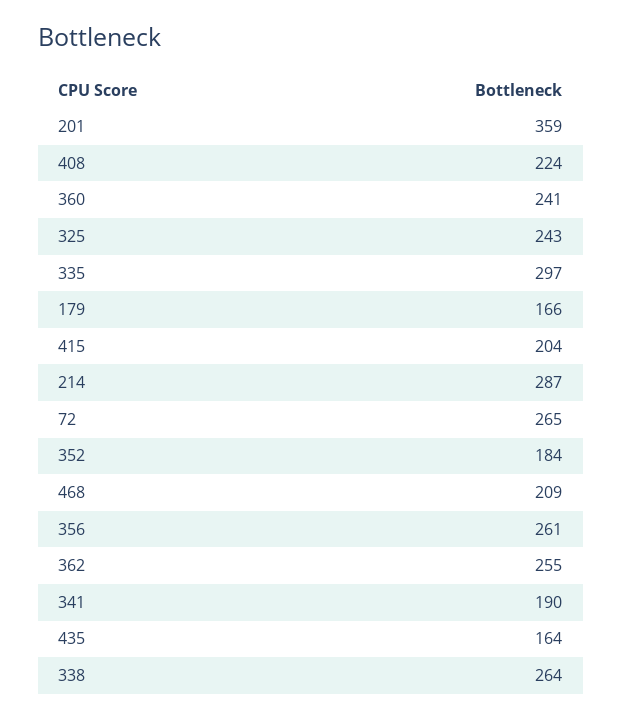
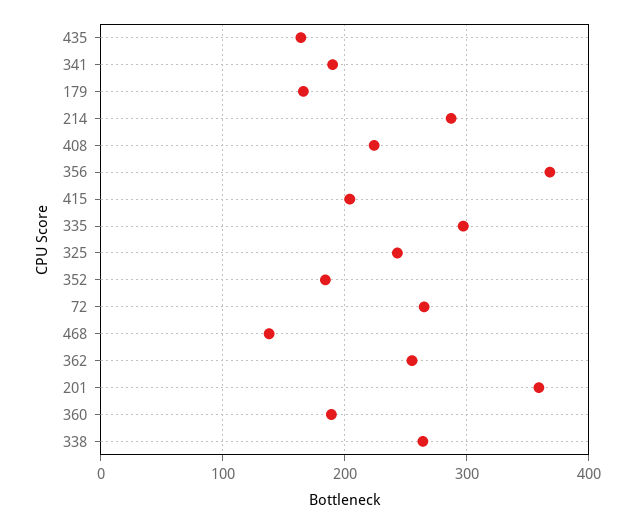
  {
    "201": 359,
    "408": 224,
-   "360": 241,
+   "360": 190,
    "325": 243,
    "335": 297,
    "179": 166,
    "415": 204,
    "214": 287,
    "72": 265,
    "352": 184,
-   "468": 209,
+   "468": 140,
-   "356": 261,
+   "356": 370,
    "362": 255,
    "341": 190,
    "435": 164,
    "338": 264
  }

